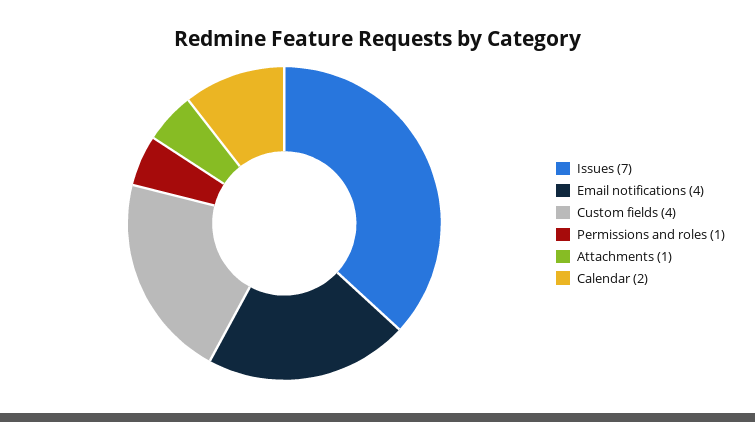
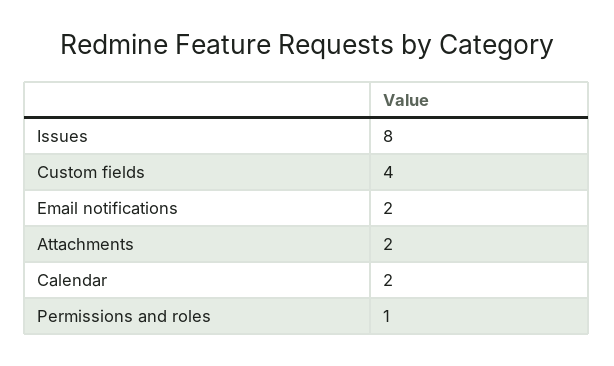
  {
-   "Issues": 7,
+   "Issues": 8,
-   "Email notifications": 4,
+   "Email notifications": 2,
    "Custom fields": 4,
    "Permissions and roles": 1,
-   "Attachments": 1,
+   "Attachments": 2,
    "Calendar": 2
  }

